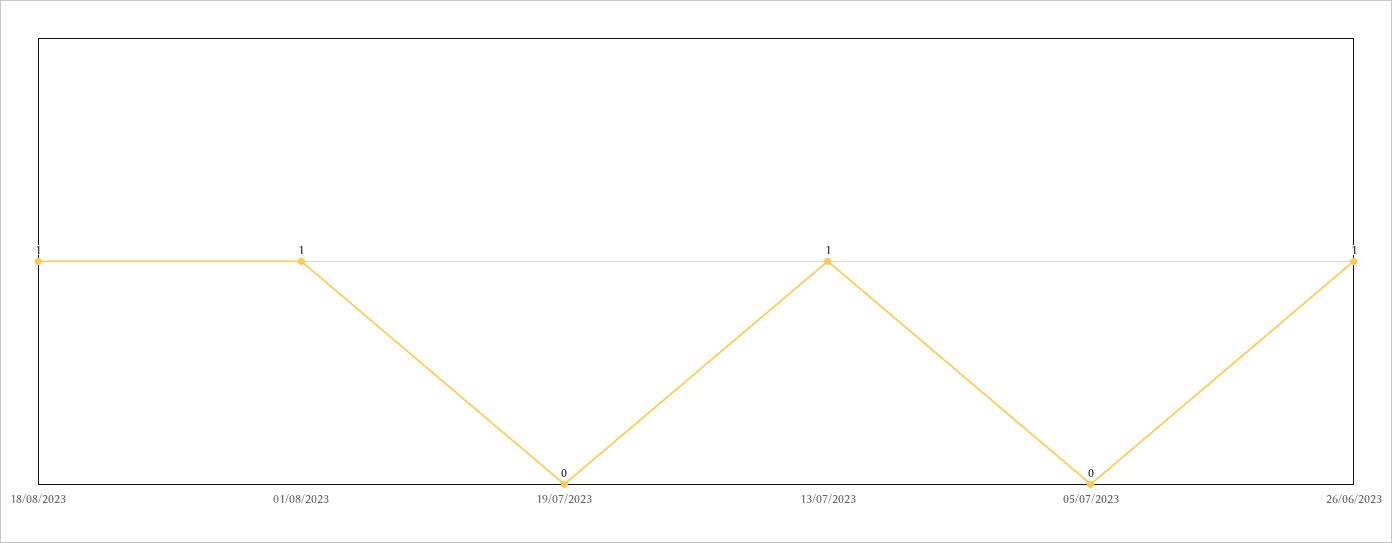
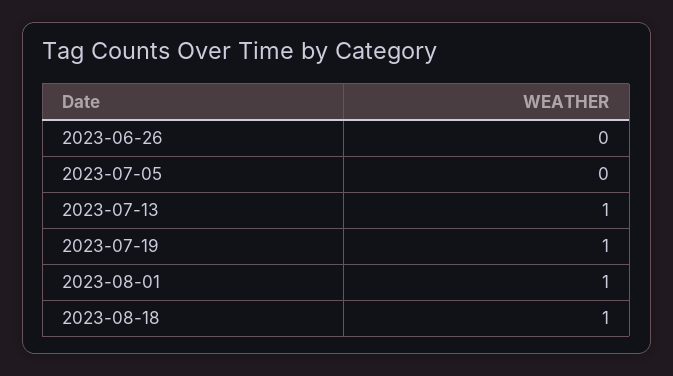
  {
    "18/08/2023": 1,
    "01/08/2023": 1,
-   "19/07/2023": 0,
+   "19/07/2023": 1,
    "13/07/2023": 1,
    "05/07/2023": 0,
-   "26/06/2023": 1
+   "26/06/2023": 0
  }

